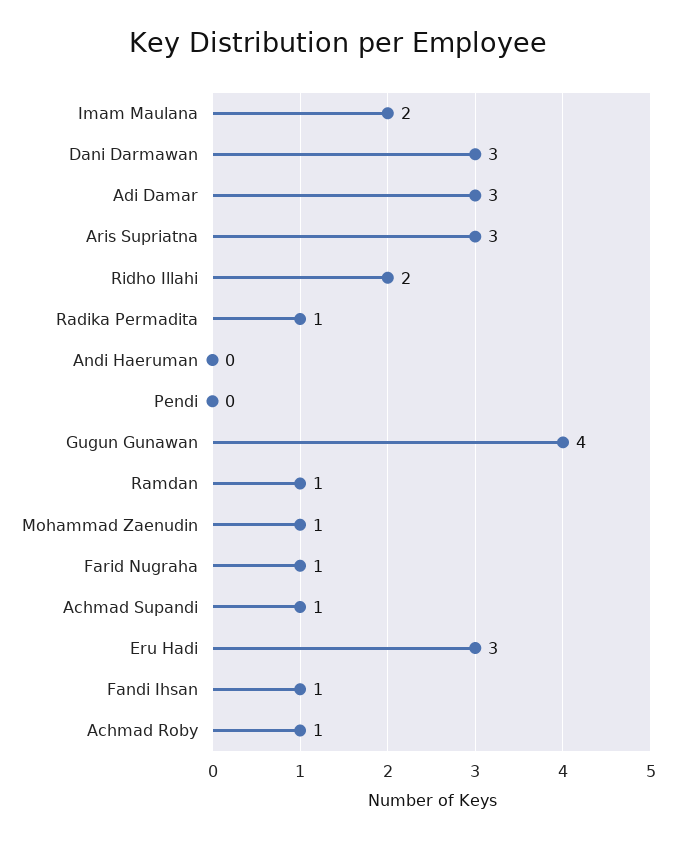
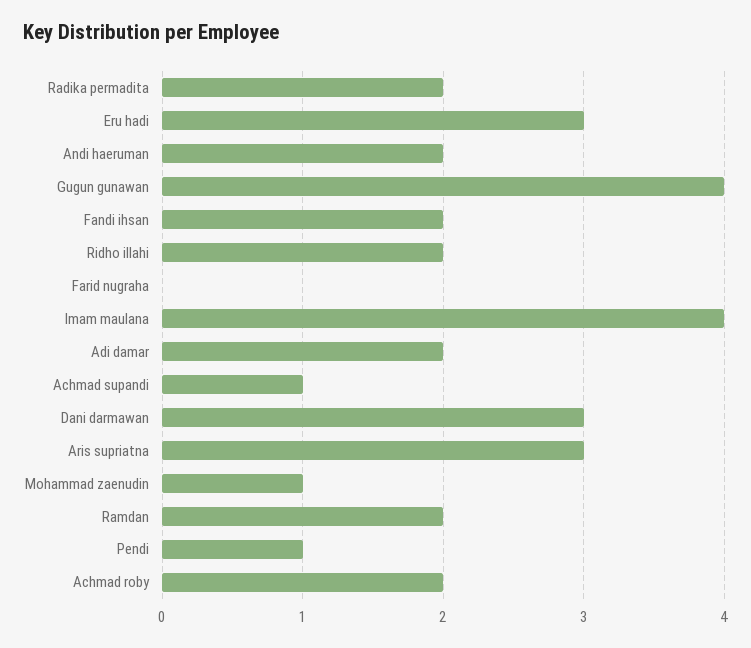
  {
-   "Imam Maulana": 2,
+   "Imam Maulana": 4,
    "Dani Darmawan": 3,
-   "Adi Damar": 3,
+   "Adi Damar": 2,
    "Aris Supriatna": 3,
    "Ridho Illahi": 2,
-   "Radika Permadita": 1,
+   "Radika Permadita": 2,
-   "Andi Haeruman": 0,
+   "Andi Haeruman": 2,
-   "Pendi": 0,
+   "Pendi": 1,
    "Gugun Gunawan": 4,
-   "Ramdan": 1,
+   "Ramdan": 2,
    "Mohammad Zaenudin": 1,
-   "Farid Nugraha": 1,
+   "Farid Nugraha": 0,
    "Achmad Supandi": 1,
    "Eru Hadi": 3,
-   "Fandi Ihsan": 1,
+   "Fandi Ihsan": 2,
-   "Achmad Roby": 1
+   "Achmad Roby": 2
  }

